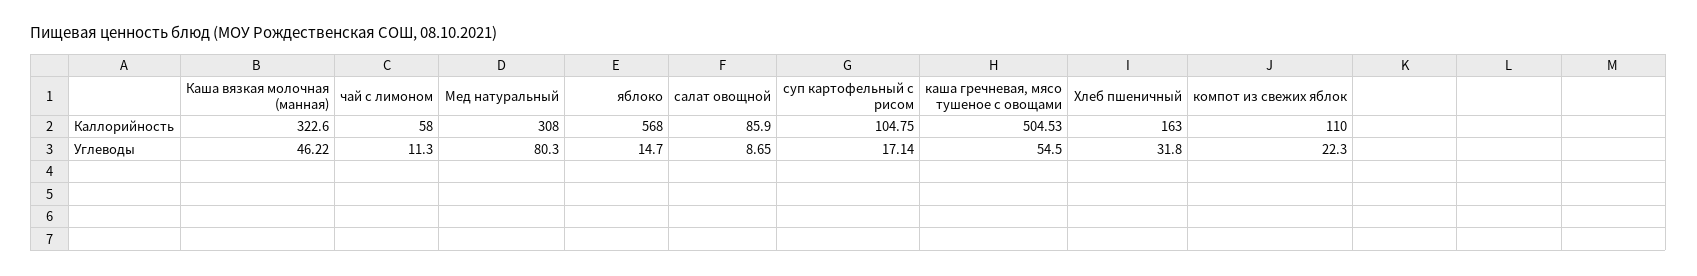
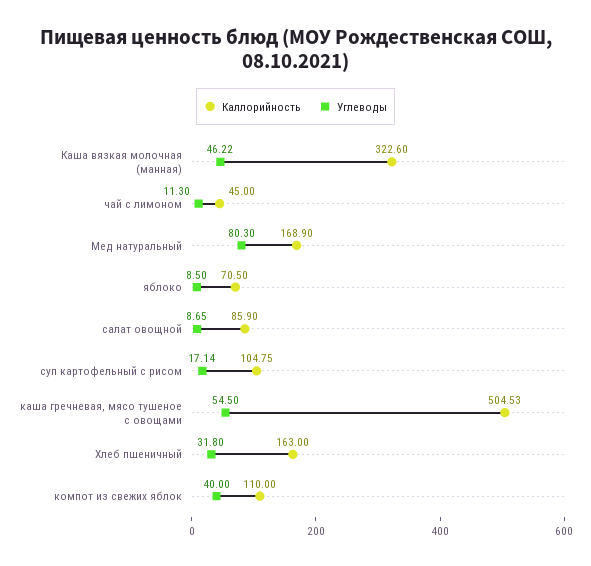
  {
    "Каллорийность": {
      "Каша вязкая молочная (манная)": 322.6,
-     "чай с лимоном": 58,
+     "чай с лимоном": 45,
-     "Мед натуральный": 308,
+     "Мед натуральный": 168.9,
-     "яблоко": 568,
+     "яблоко": 70.5,
      "салат овощной": 85.9,
      "суп картофельный с рисом": 104.75,
      "каша гречневая, мясо тушеное с овощами": 504.53,
      "Хлеб пшеничный": 163,
      "компот из свежих яблок": 110
    },
    "Углеводы": {
      "Каша вязкая молочная (манная)": 46.22,
      "чай с лимоном": 11.3,
      "Мед натуральный": 80.3,
-     "яблоко": 14.7,
+     "яблоко": 8.5,
      "салат овощной": 8.65,
      "суп картофельный с рисом": 17.14,
      "каша гречневая, мясо тушеное с овощами": 54.5,
      "Хлеб пшеничный": 31.8,
-     "компот из свежих яблок": 22.3
+     "компот из свежих яблок": 40
    }
  }

